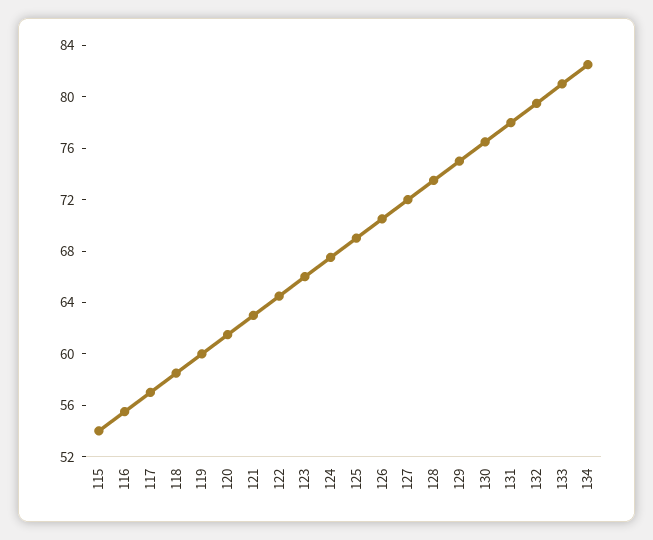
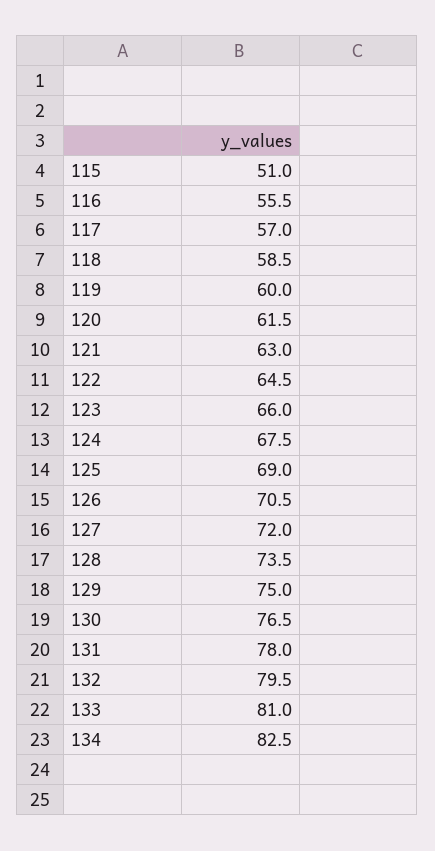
  {
-   "115": 54,
+   "115": 51,
    "116": 55.5,
    "117": 57,
    "118": 58.5,
    "119": 60,
    "120": 61.5,
    "121": 63,
    "122": 64.5,
    "123": 66,
    "124": 67.5,
    "125": 69,
    "126": 70.5,
    "127": 72,
    "128": 73.5,
    "129": 75,
    "130": 76.5,
    "131": 78,
    "132": 79.5,
    "133": 81,
    "134": 82.5
  }

